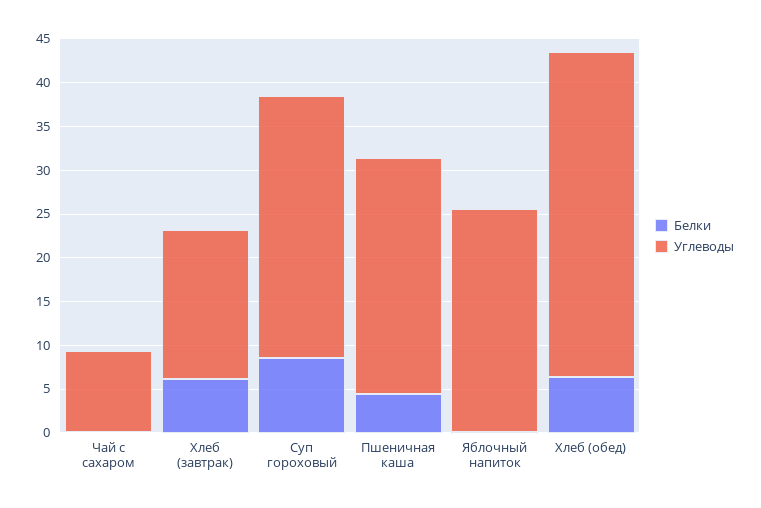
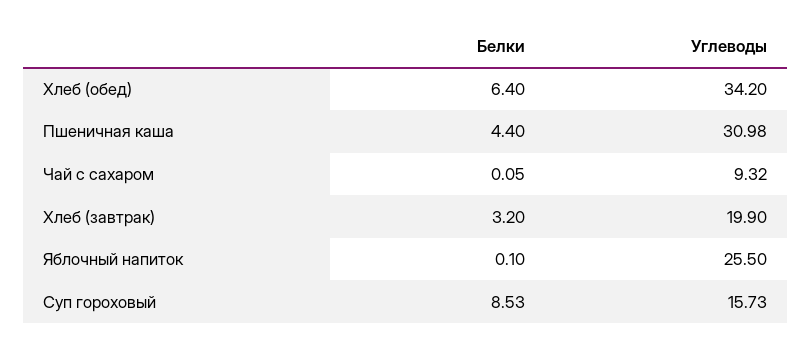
  {
    "Белки": {
      "Чай с сахаром": 0.05,
-     "Хлеб (завтрак)": 6,
+     "Хлеб (завтрак)": 3.2,
      "Суп гороховый": 8.53,
      "Пшеничная каша": 4.4,
      "Яблочный напиток": 0.1,
      "Хлеб (обед)": 6.4
    },
    "Углеводы": {
      "Чай с сахаром": 9.32,
-     "Хлеб (завтрак)": 17,
+     "Хлеб (завтрак)": 19.9,
-     "Суп гороховый": 30,
+     "Суп гороховый": 15.73,
-     "Пшеничная каша": 27,
+     "Пшеничная каша": 30.98,
      "Яблочный напиток": 25.5,
-     "Хлеб (обед)": 37
+     "Хлеб (обед)": 34.2
    }
  }

